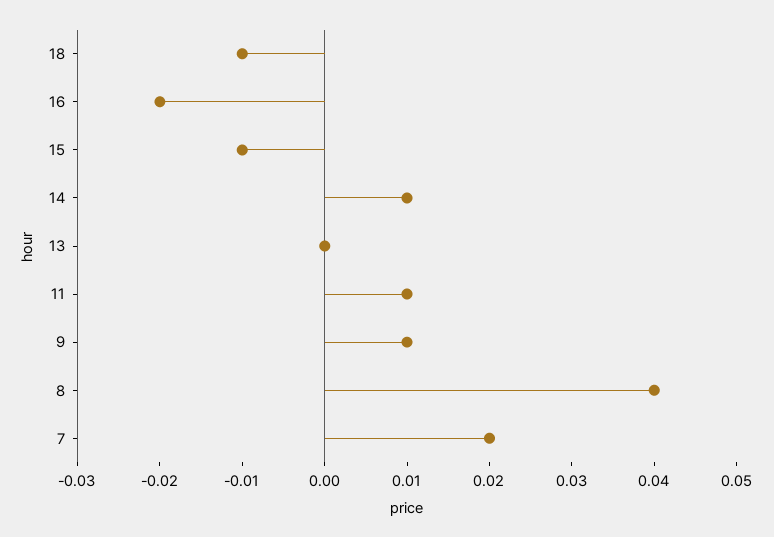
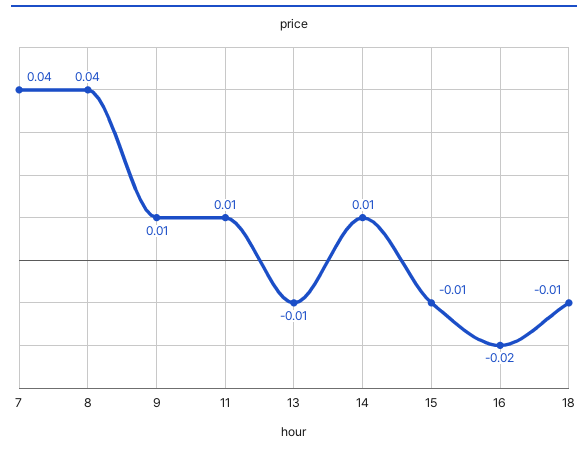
  {
    "18": -0.01,
    "16": -0.02,
    "15": -0.01,
    "14": 0.01,
-   "13": 0,
+   "13": -0.01,
    "11": 0.01,
    "9": 0.01,
    "8": 0.04,
-   "7": 0.02
+   "7": 0.04
  }

